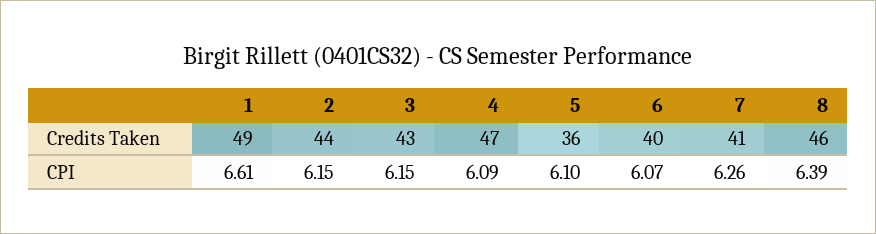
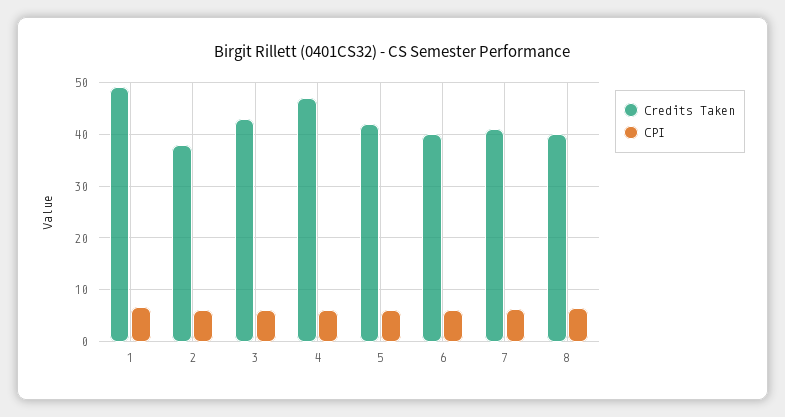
  {
    "Credits Taken": {
      "1": 49,
-     "2": 44,
+     "2": 38,
      "3": 43,
      "4": 47,
-     "5": 36,
+     "5": 42,
      "6": 40,
      "7": 41,
-     "8": 46
+     "8": 40
    },
    "CPI": {
      "1": 6.61,
      "2": 6.15,
      "3": 6.15,
      "4": 6.09,
      "5": 6.1,
      "6": 6.07,
      "7": 6.26,
      "8": 6.39
    }
  }

